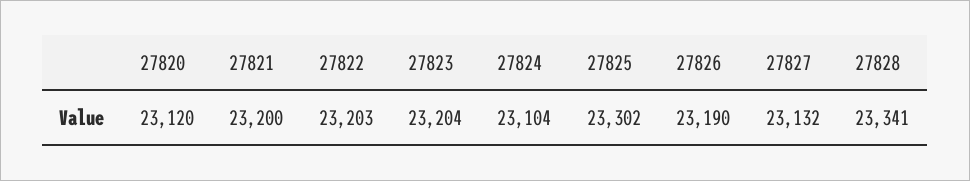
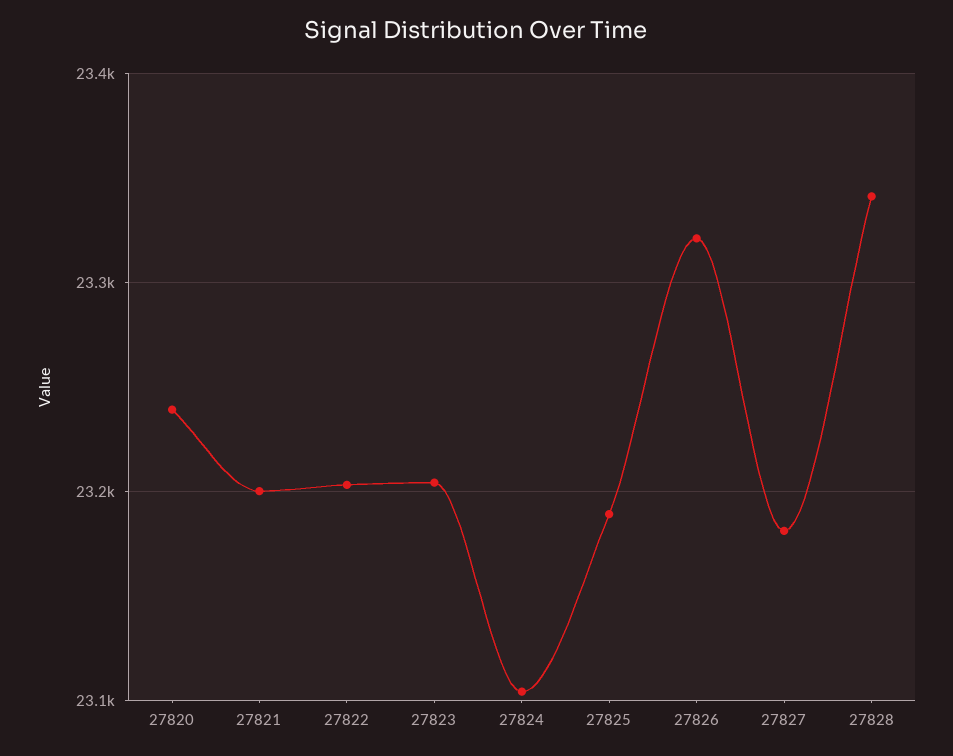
  {
-   "27820": 23120,
+   "27820": 23240,
    "27821": 23200,
    "27822": 23203,
    "27823": 23204,
    "27824": 23104,
-   "27825": 23302,
+   "27825": 23190,
-   "27826": 23190,
+   "27826": 23320,
-   "27827": 23132,
+   "27827": 23180,
    "27828": 23341
  }

